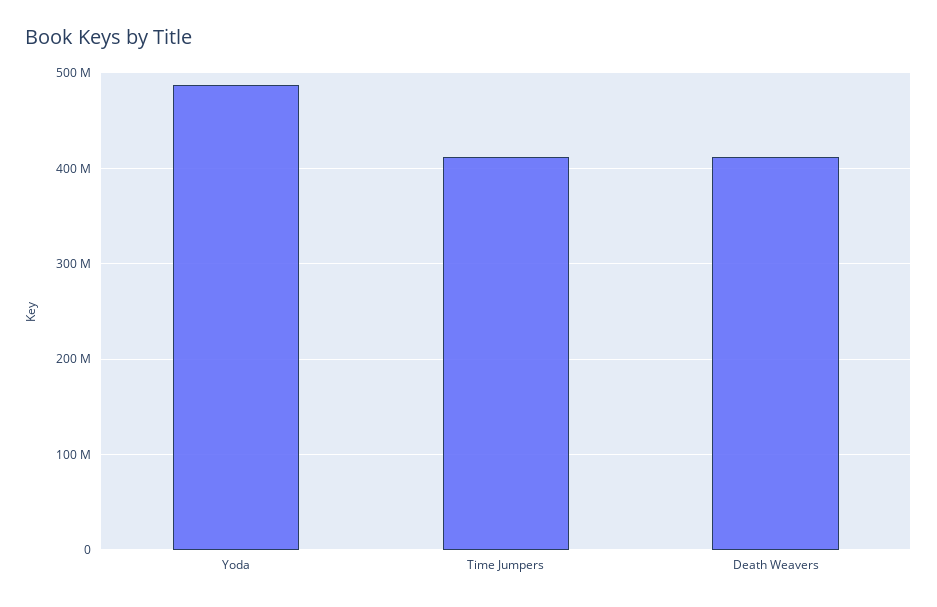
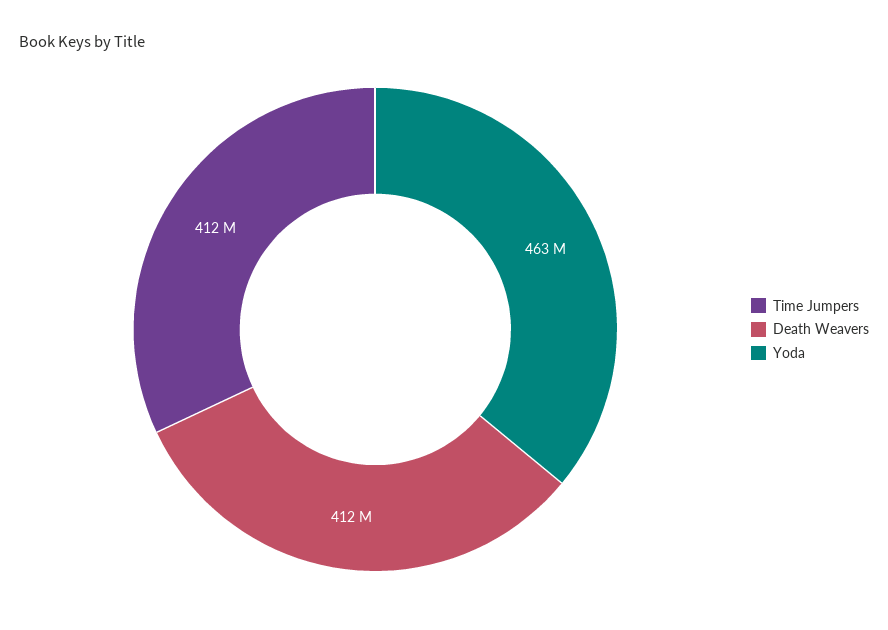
  {
-   "Yoda": 490000000,
+   "Yoda": 463000000,
    "Time Jumpers": 412000000,
    "Death Weavers": 412000000
  }

